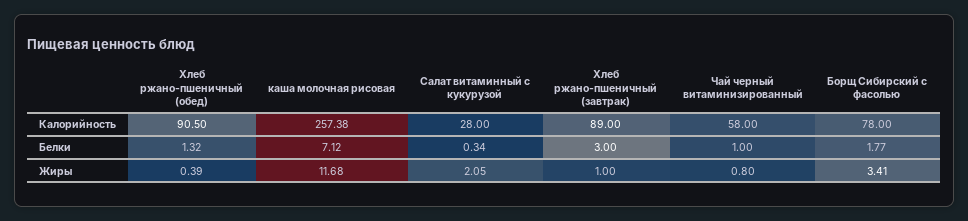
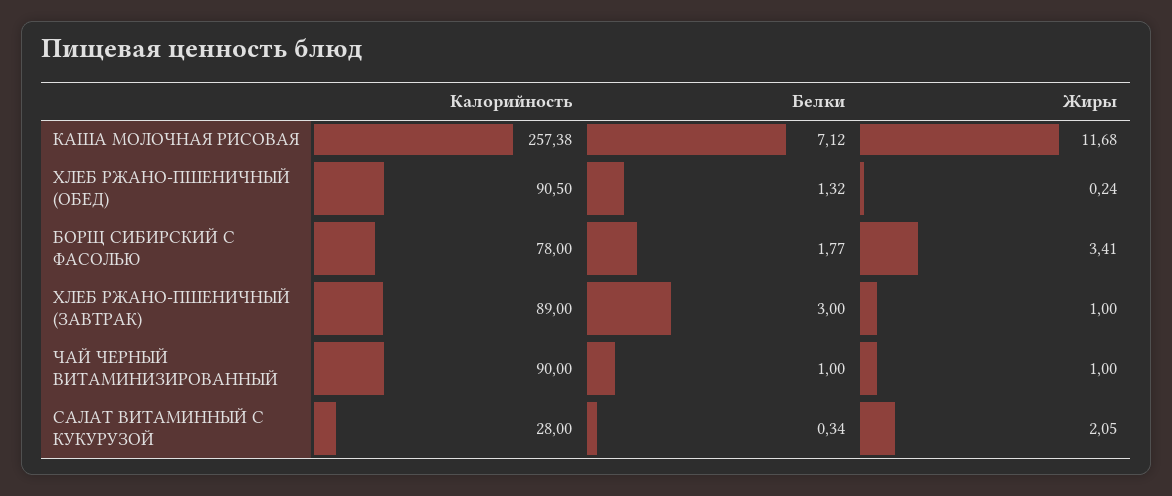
  {
    "Хлеб ржано-пшеничный (обед)": {
      "Калорийность": 90.5,
      "Белки": 1.32,
-     "Жиры": 0.39
+     "Жиры": 0.24
    },
    "каша молочная рисовая": {
      "Калорийность": 257.38,
      "Белки": 7.12,
      "Жиры": 11.68
    },
    "Салат витаминный с кукурузой": {
      "Калорийность": 28,
      "Белки": 0.34,
      "Жиры": 2.05
    },
    "Хлеб ржано-пшеничный (завтрак)": {
      "Калорийность": 89,
      "Белки": 3,
      "Жиры": 1
    },
    "Чай черный витаминизированный": {
-     "Калорийность": 58,
+     "Калорийность": 90,
      "Белки": 1,
-     "Жиры": 0.8
+     "Жиры": 1
    },
    "Борщ Сибирский с фасолью": {
      "Калорийность": 78,
      "Белки": 1.77,
      "Жиры": 3.41
    }
  }

